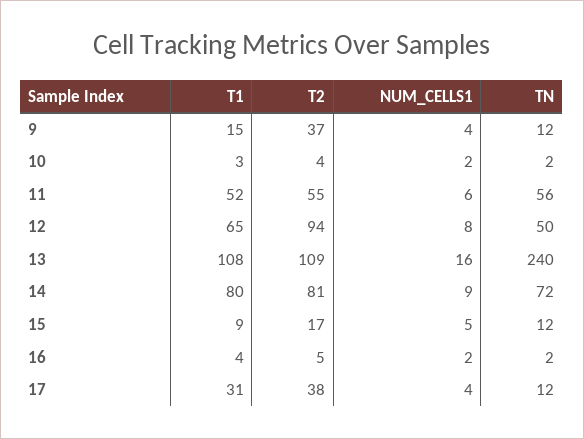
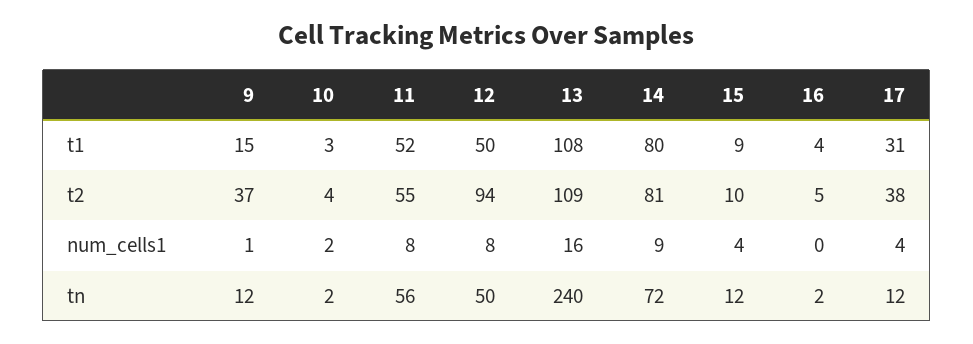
  {
    "T1": {
      "9": 15,
      "10": 3,
      "11": 52,
-     "12": 65,
+     "12": 50,
      "13": 108,
      "14": 80,
      "15": 9,
      "16": 4,
      "17": 31
    },
    "T2": {
      "9": 37,
      "10": 4,
      "11": 55,
      "12": 94,
      "13": 109,
      "14": 81,
-     "15": 17,
+     "15": 10,
      "16": 5,
      "17": 38
    },
    "NUM_CELLS1": {
-     "9": 4,
+     "9": 1,
      "10": 2,
-     "11": 6,
+     "11": 8,
      "12": 8,
      "13": 16,
      "14": 9,
-     "15": 5,
+     "15": 4,
-     "16": 2,
+     "16": 0,
      "17": 4
    },
    "TN": {
      "9": 12,
      "10": 2,
      "11": 56,
      "12": 50,
      "13": 240,
      "14": 72,
      "15": 12,
      "16": 2,
      "17": 12
    }
  }

